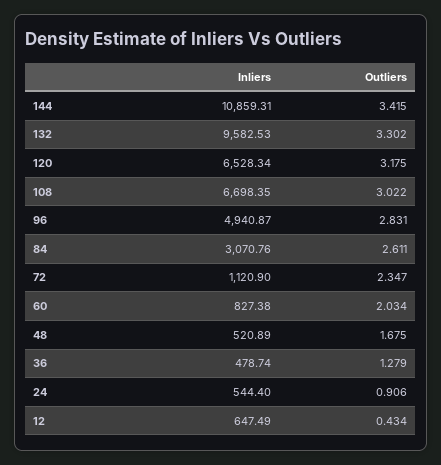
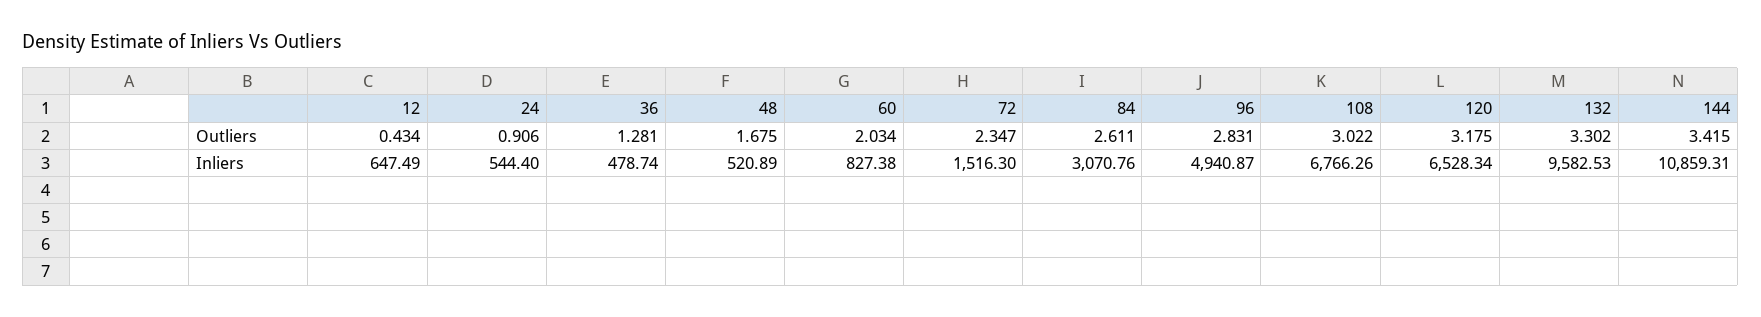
  {
    "Inliers": {
      "144": 10859.31,
      "132": 9582.53,
      "120": 6528.34,
-     "108": 6698.35,
+     "108": 6766.26,
      "96": 4940.87,
      "84": 3070.76,
-     "72": 1120.9,
+     "72": 1516.3,
      "60": 827.38,
      "48": 520.89,
      "36": 478.74,
      "24": 544.4,
      "12": 647.49
    },
    "Outliers": {
      "144": 3.415,
      "132": 3.302,
      "120": 3.175,
      "108": 3.022,
      "96": 2.831,
      "84": 2.611,
      "72": 2.347,
      "60": 2.034,
      "48": 1.675,
-     "36": 1.279,
+     "36": 1.281,
      "24": 0.906,
      "12": 0.434
    }
  }

